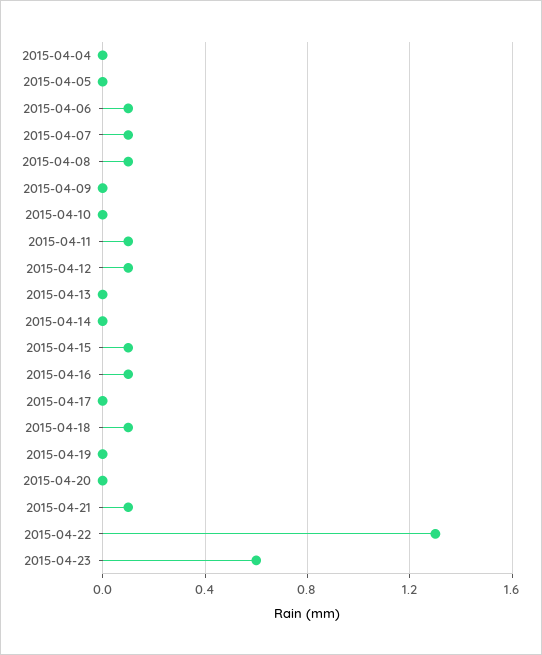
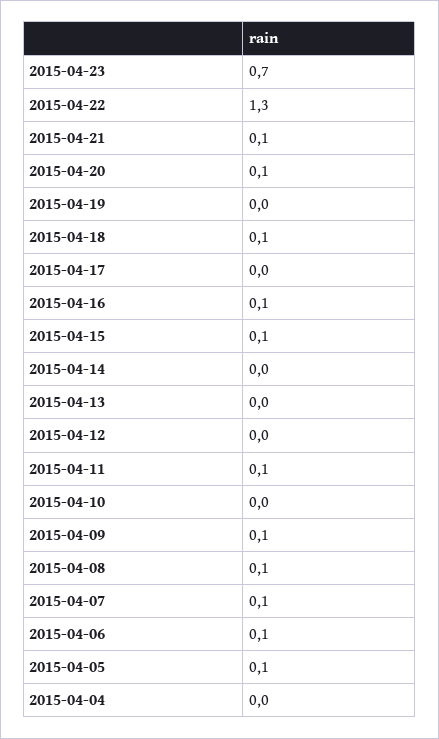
  {
    "2015-04-04": 0,
-   "2015-04-05": 0,
+   "2015-04-05": 0.1,
    "2015-04-06": 0.1,
    "2015-04-07": 0.1,
    "2015-04-08": 0.1,
-   "2015-04-09": 0,
+   "2015-04-09": 0.1,
    "2015-04-10": 0,
    "2015-04-11": 0.1,
-   "2015-04-12": 0.1,
+   "2015-04-12": 0,
    "2015-04-13": 0,
    "2015-04-14": 0,
    "2015-04-15": 0.1,
    "2015-04-16": 0.1,
    "2015-04-17": 0,
    "2015-04-18": 0.1,
    "2015-04-19": 0,
-   "2015-04-20": 0,
+   "2015-04-20": 0.1,
    "2015-04-21": 0.1,
    "2015-04-22": 1.3,
-   "2015-04-23": 0.6
+   "2015-04-23": 0.7
  }

